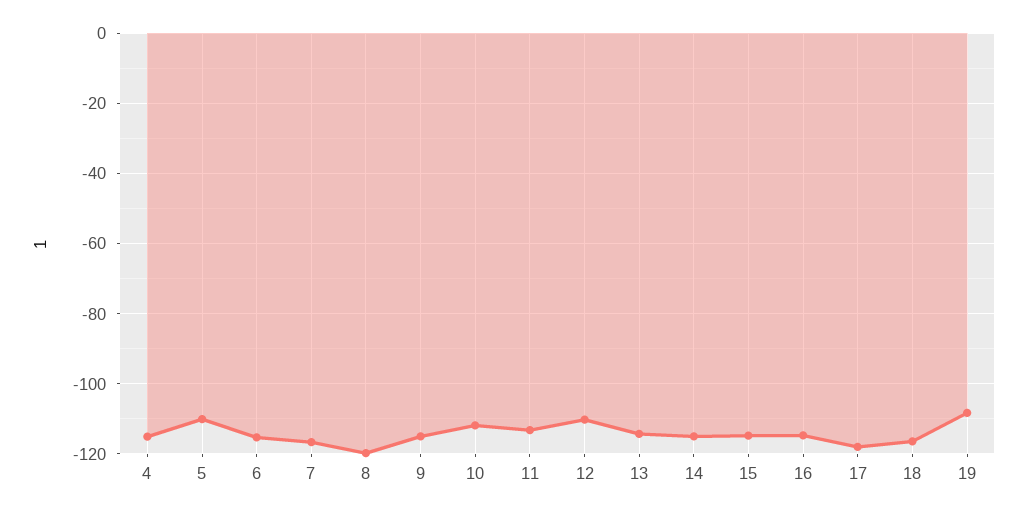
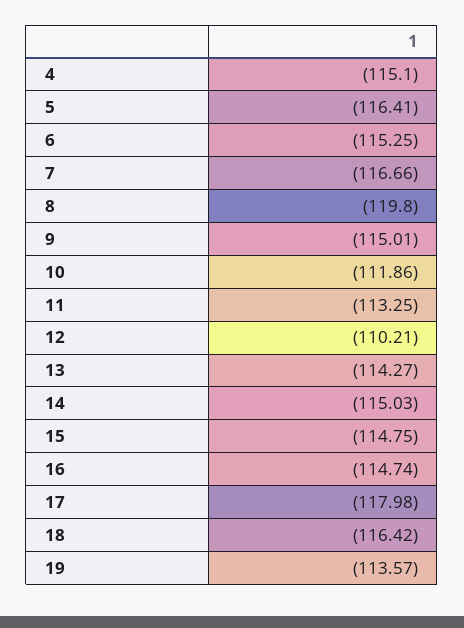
  {
    "4": -115.1,
-   "5": -110,
+   "5": -116.41,
    "6": -115.25,
    "7": -116.66,
    "8": -119.8,
    "9": -115.01,
    "10": -111.86,
    "11": -113.25,
    "12": -110.21,
    "13": -114.27,
    "14": -115.03,
    "15": -114.75,
    "16": -114.74,
    "17": -117.98,
    "18": -116.42,
-   "19": -108
+   "19": -113.57
  }

